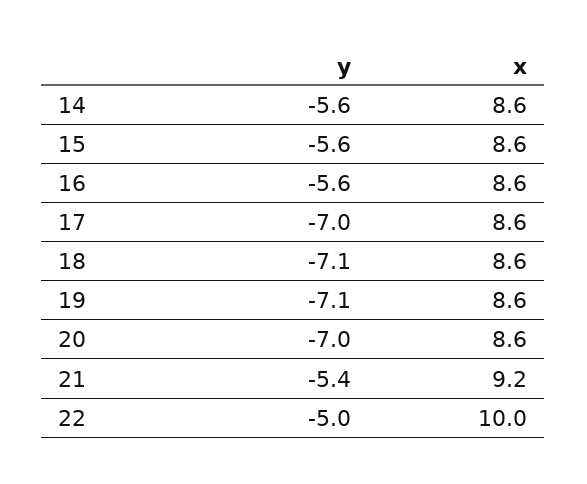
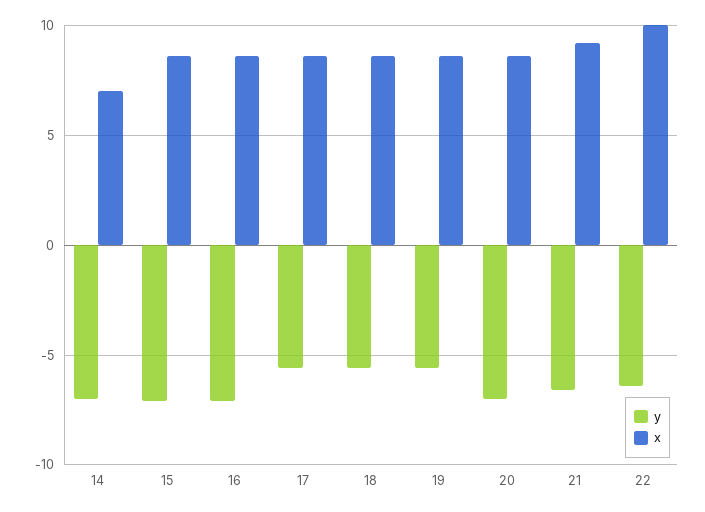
  {
    "y": {
-     "14": -5.6,
+     "14": -7,
-     "15": -5.6,
+     "15": -7,
-     "16": -5.6,
+     "16": -7,
-     "17": -7,
+     "17": -5.5,
-     "18": -7.1,
+     "18": -5.5,
-     "19": -7.1,
+     "19": -5.5,
      "20": -7,
-     "21": -5.4,
+     "21": -6.5,
-     "22": -5
+     "22": -6.5
    },
    "x": {
-     "14": 8.6,
+     "14": 7,
      "15": 8.6,
      "16": 8.6,
      "17": 8.6,
      "18": 8.6,
      "19": 8.6,
      "20": 8.6,
      "21": 9.2,
      "22": 10
    }
  }

